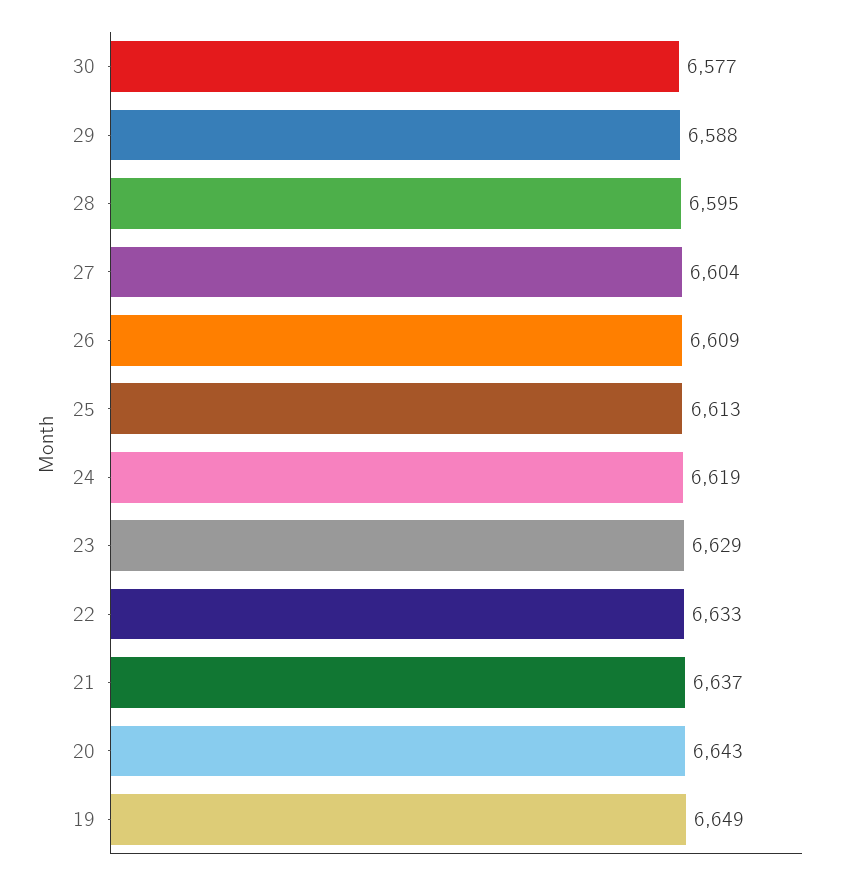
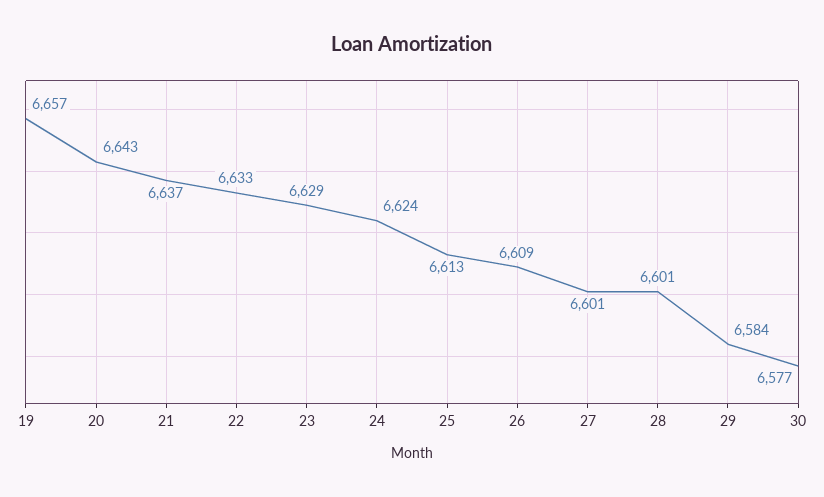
  {
    "30": 6577,
-   "29": 6588,
+   "29": 6584,
-   "28": 6595,
+   "28": 6601,
-   "27": 6604,
+   "27": 6601,
    "26": 6609,
    "25": 6613,
-   "24": 6619,
+   "24": 6624,
    "23": 6629,
    "22": 6633,
    "21": 6637,
    "20": 6643,
-   "19": 6649
+   "19": 6657
  }

